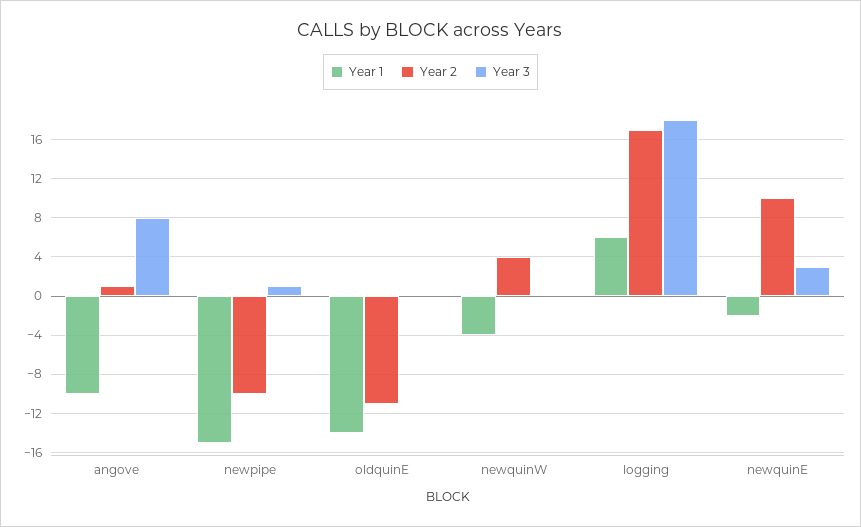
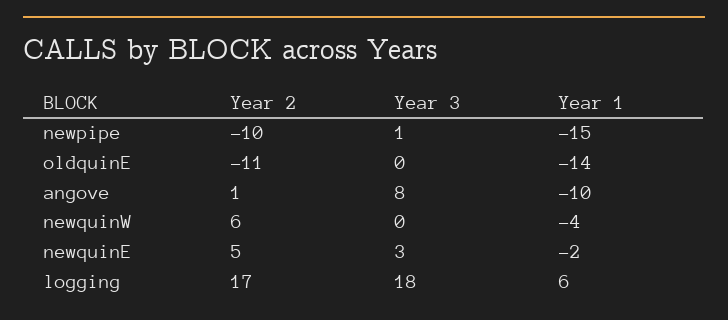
  {
    "Year 1": {
      "angove": -10,
      "newpipe": -15,
      "oldquinE": -14,
      "newquinW": -4,
      "logging": 6,
      "newquinE": -2
    },
    "Year 2": {
      "angove": 1,
      "newpipe": -10,
      "oldquinE": -11,
-     "newquinW": 4,
+     "newquinW": 6,
      "logging": 17,
-     "newquinE": 10
+     "newquinE": 5
    },
    "Year 3": {
      "angove": 8,
      "newpipe": 1,
      "oldquinE": 0,
      "newquinW": 0,
      "logging": 18,
      "newquinE": 3
    }
  }

